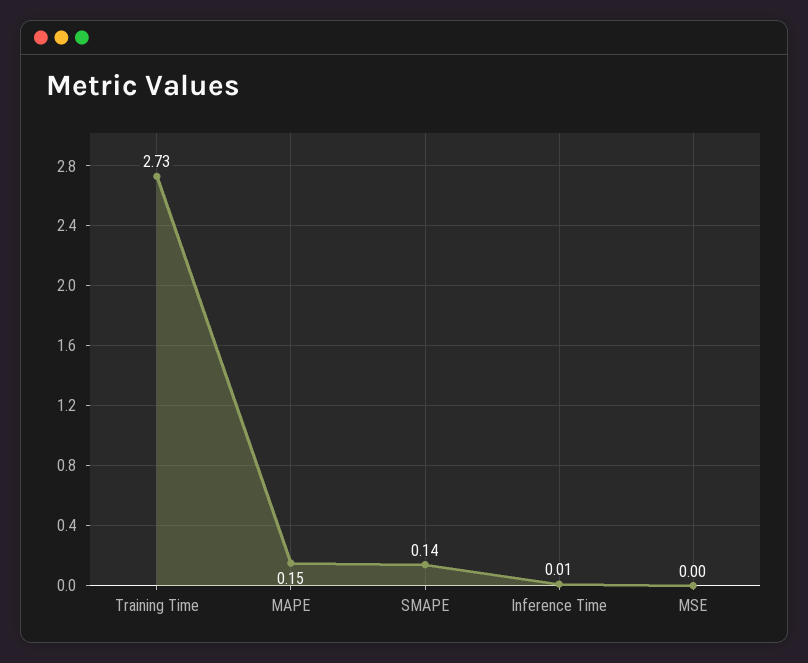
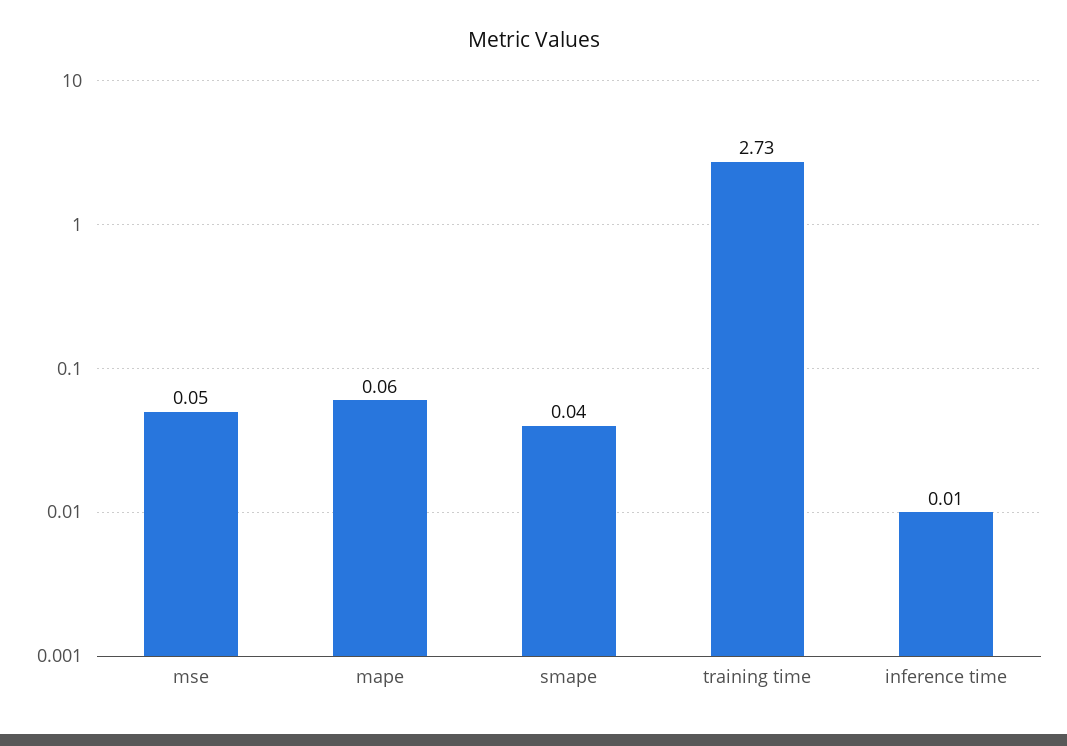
  {
    "Training Time": 2.73,
-   "MAPE": 0.15,
+   "MAPE": 0.06,
-   "SMAPE": 0.14,
+   "SMAPE": 0.04,
    "Inference Time": 0.01,
-   "MSE": 0
+   "MSE": 0.05
  }

